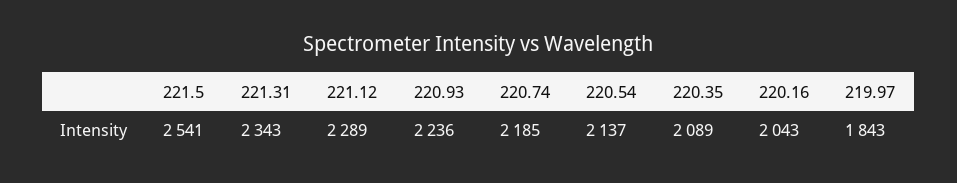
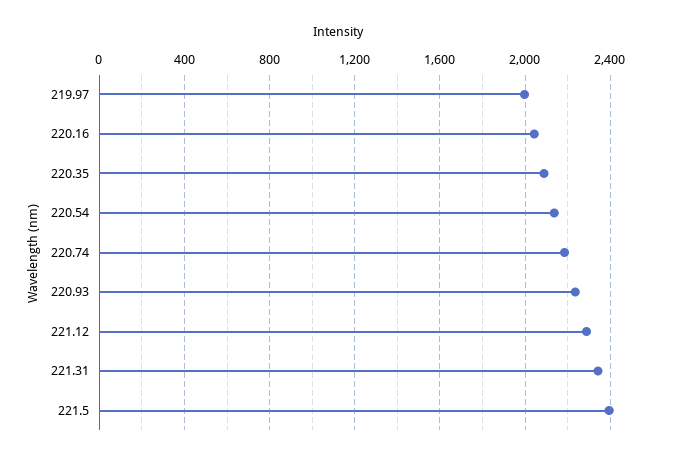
  {
-   "221.5": 2541,
+   "221.5": 2400,
    "221.31": 2343,
    "221.12": 2289,
    "220.93": 2236,
    "220.74": 2185,
    "220.54": 2137,
    "220.35": 2089,
    "220.16": 2043,
-   "219.97": 1843
+   "219.97": 2000
  }

